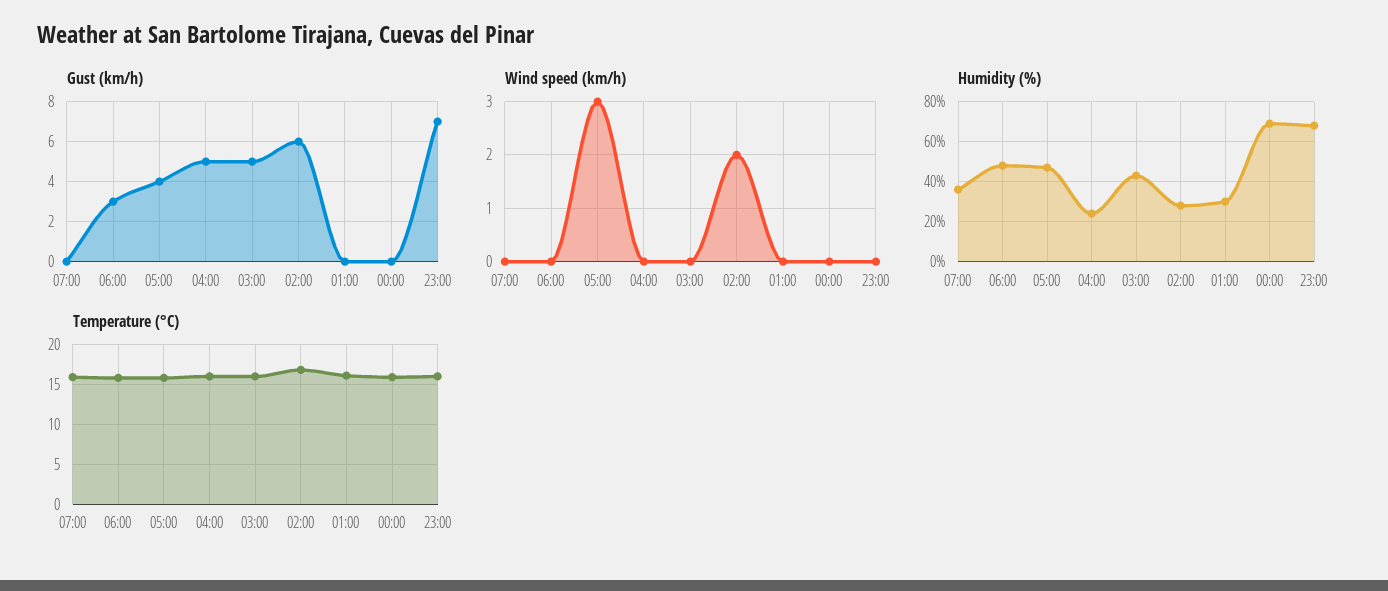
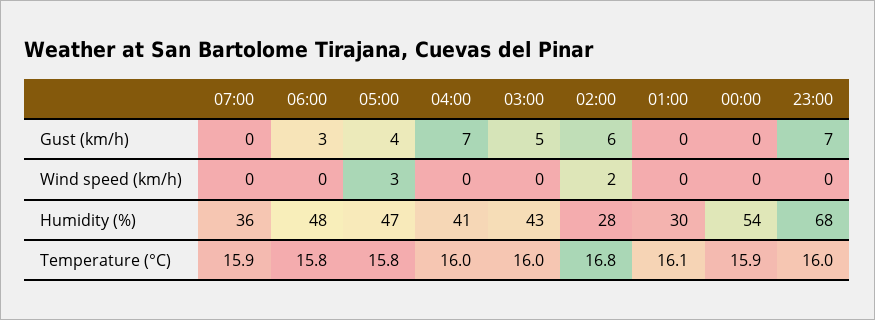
  {
    "Gust (km/h)": {
      "07:00": 0,
      "06:00": 3,
      "05:00": 4,
-     "04:00": 5,
+     "04:00": 7,
      "03:00": 5,
      "02:00": 6,
      "01:00": 0,
      "00:00": 0,
      "23:00": 7
    },
    "Wind speed (km/h)": {
      "07:00": 0,
      "06:00": 0,
      "05:00": 3,
      "04:00": 0,
      "03:00": 0,
      "02:00": 2,
      "01:00": 0,
      "00:00": 0,
      "23:00": 0
    },
    "Humidity (%)": {
      "07:00": 36,
      "06:00": 48,
      "05:00": 47,
-     "04:00": 25,
+     "04:00": 41,
      "03:00": 43,
      "02:00": 28,
      "01:00": 30,
-     "00:00": 70,
+     "00:00": 54,
      "23:00": 68
    },
    "Temperature (°C)": {
      "07:00": 15.9,
      "06:00": 15.8,
      "05:00": 15.8,
      "04:00": 16,
      "03:00": 16,
      "02:00": 16.8,
      "01:00": 16.1,
      "00:00": 15.9,
      "23:00": 16
    }
  }

